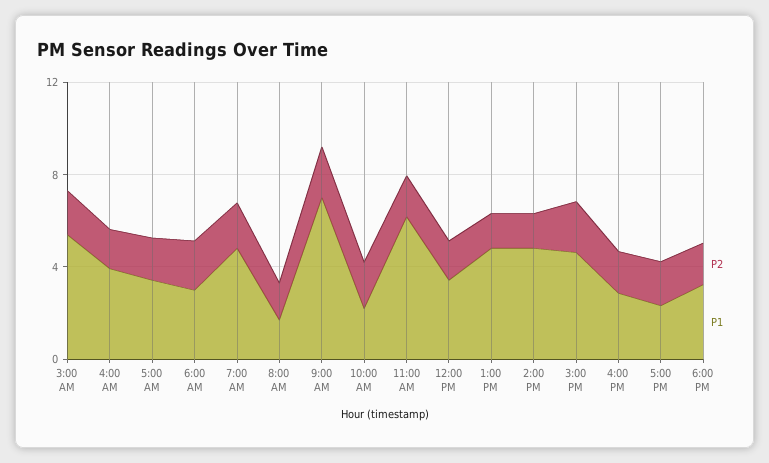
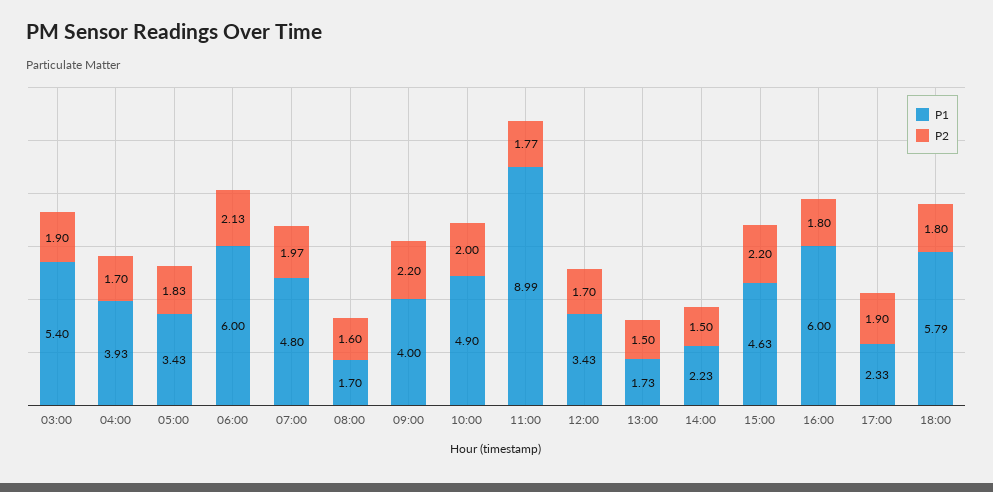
  {
    "P2": {
      "3:00 AM": 1.9,
      "4:00 AM": 1.7,
      "5:00 AM": 1.83,
      "6:00 AM": 2.13,
      "7:00 AM": 1.97,
      "8:00 AM": 1.6,
      "9:00 AM": 2.2,
      "10:00 AM": 2,
      "11:00 AM": 1.77,
      "12:00 PM": 1.7,
      "1:00 PM": 1.5,
      "2:00 PM": 1.5,
      "3:00 PM": 2.2,
      "4:00 PM": 1.8,
      "5:00 PM": 1.9,
      "6:00 PM": 1.8
    },
    "P1": {
      "3:00 AM": 5.4,
      "4:00 AM": 3.93,
      "5:00 AM": 3.43,
-     "6:00 AM": 3,
+     "6:00 AM": 6,
      "7:00 AM": 4.8,
      "8:00 AM": 1.7,
-     "9:00 AM": 7,
+     "9:00 AM": 4,
-     "10:00 AM": 2,
+     "10:00 AM": 4.9,
-     "11:00 AM": 6,
+     "11:00 AM": 8.99,
      "12:00 PM": 3.43,
-     "1:00 PM": 5,
+     "1:00 PM": 1.73,
-     "2:00 PM": 5,
+     "2:00 PM": 2.23,
      "3:00 PM": 4.63,
-     "4:00 PM": 3,
+     "4:00 PM": 6,
      "5:00 PM": 2.33,
-     "6:00 PM": 3
+     "6:00 PM": 5.79
    }
  }

